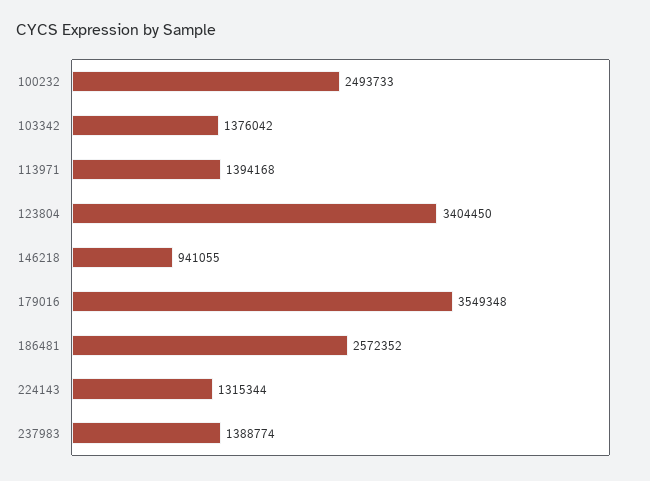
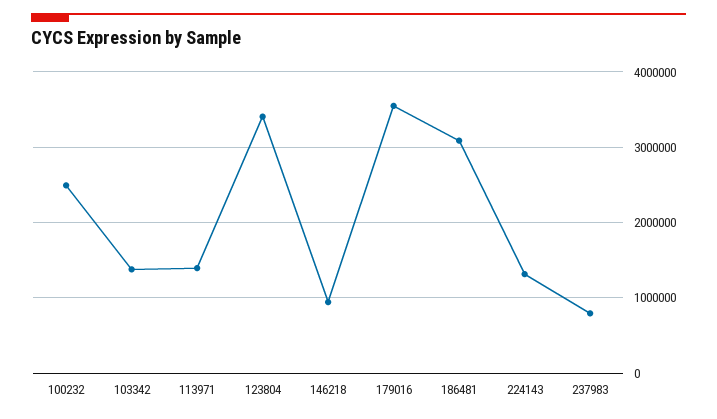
  {
    "100232": 2493733,
    "103342": 1376042,
    "113971": 1394168,
    "123804": 3404450,
    "146218": 941055,
    "179016": 3549348,
-   "186481": 2572352,
+   "186481": 3100000,
    "224143": 1315344,
-   "237983": 1388774
+   "237983": 800000
  }

